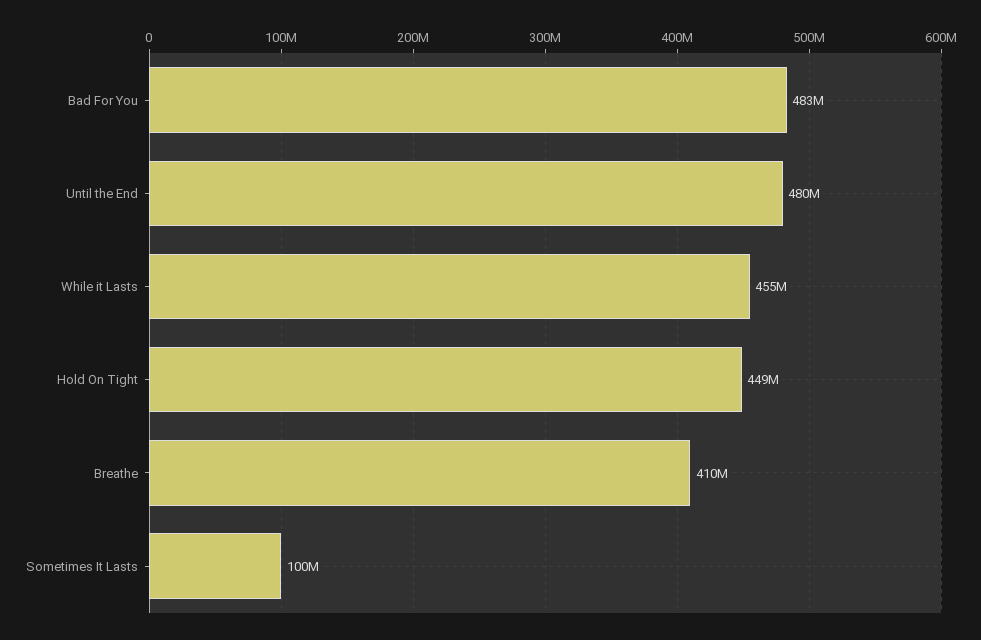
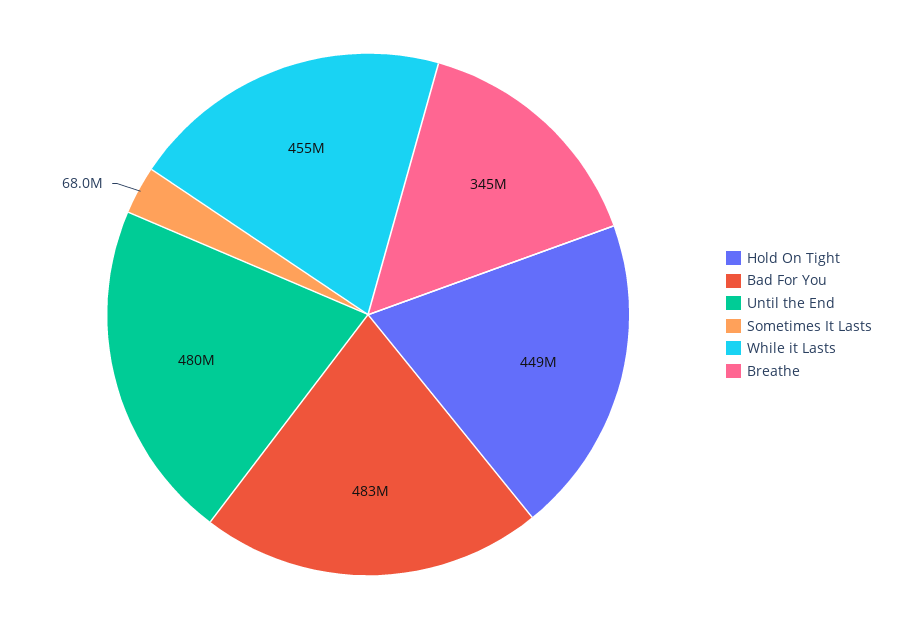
  {
    "Bad For You": 483000000,
    "Until the End": 480000000,
    "While it Lasts": 455000000,
    "Hold On Tight": 449000000,
-   "Breathe": 410000000,
+   "Breathe": 345000000,
-   "Sometimes It Lasts": 100000000
+   "Sometimes It Lasts": 68000000
  }

